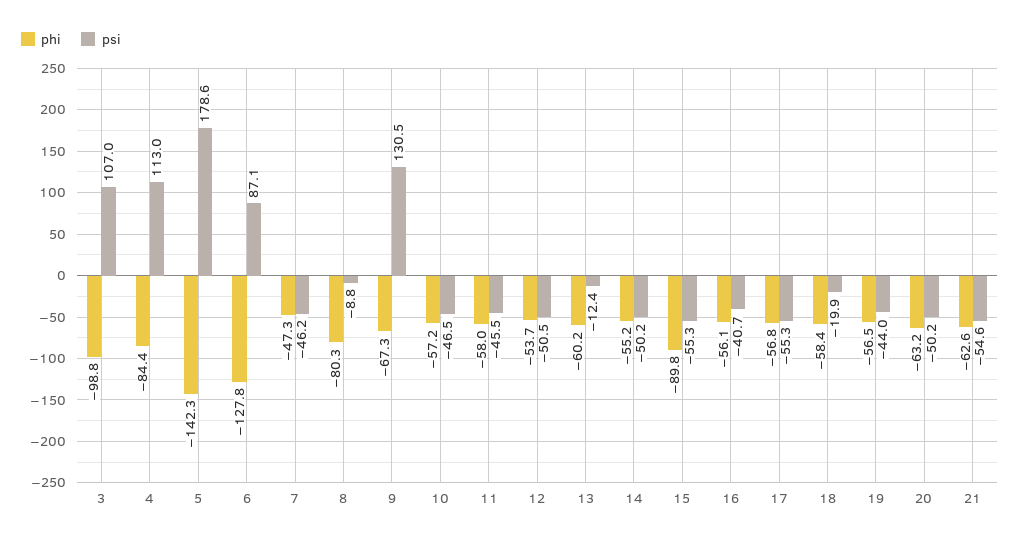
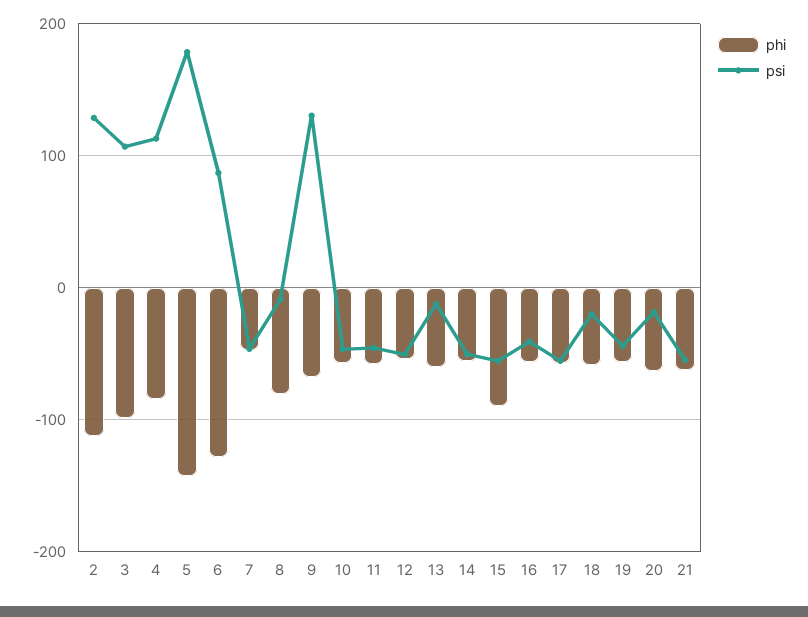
  {
    "phi": {
      "3": -98.8,
      "4": -84.4,
      "5": -142.3,
      "6": -127.8,
      "7": -47.3,
      "8": -80.3,
      "9": -67.3,
      "10": -57.2,
      "11": -58,
      "12": -53.7,
      "13": -60.2,
      "14": -55.2,
      "15": -89.8,
      "16": -56.1,
      "17": -56.8,
      "18": -58.4,
      "19": -56.5,
      "20": -63.2,
-     "21": -62.6
+     "21": -62.6,
+     "2": -110
    },
    "psi": {
      "3": 107,
      "4": 113,
      "5": 178.6,
      "6": 87.1,
      "7": -46.2,
      "8": -8.8,
      "9": 130.5,
      "10": -46.5,
      "11": -45.5,
      "12": -50.5,
      "13": -12.4,
      "14": -50.2,
      "15": -55.3,
      "16": -40.7,
      "17": -55.3,
      "18": -19.9,
      "19": -44,
-     "20": -50.2,
+     "20": -20,
-     "21": -54.6
+     "21": -54.6,
+     "2": 130
    }
  }

